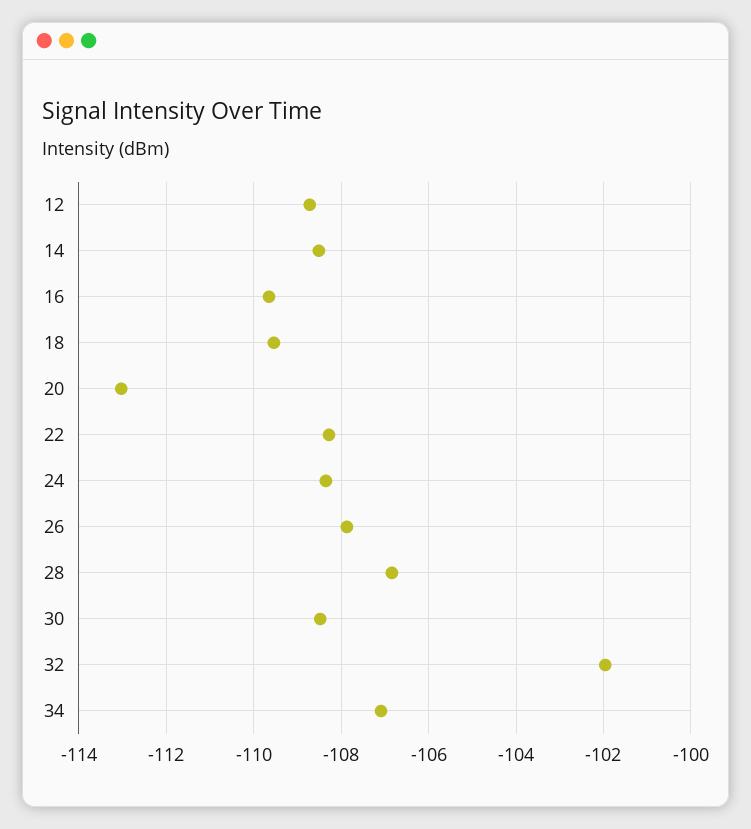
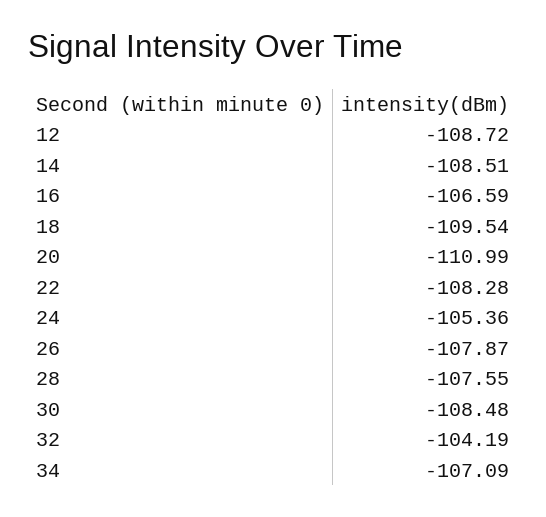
  {
    "12": -108.72,
    "14": -108.51,
-   "16": -109.6,
+   "16": -106.59,
    "18": -109.54,
-   "20": -113,
+   "20": -110.99,
    "22": -108.28,
-   "24": -108.4,
+   "24": -105.36,
    "26": -107.87,
-   "28": -106.8,
+   "28": -107.55,
    "30": -108.48,
-   "32": -102,
+   "32": -104.19,
    "34": -107.09
  }

